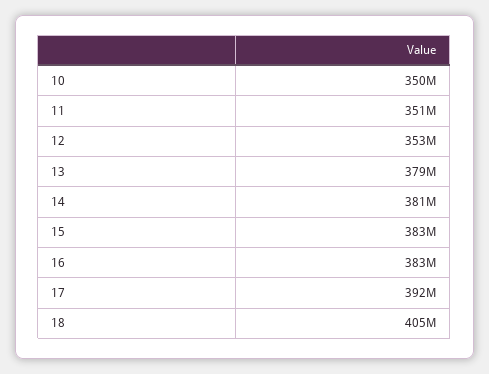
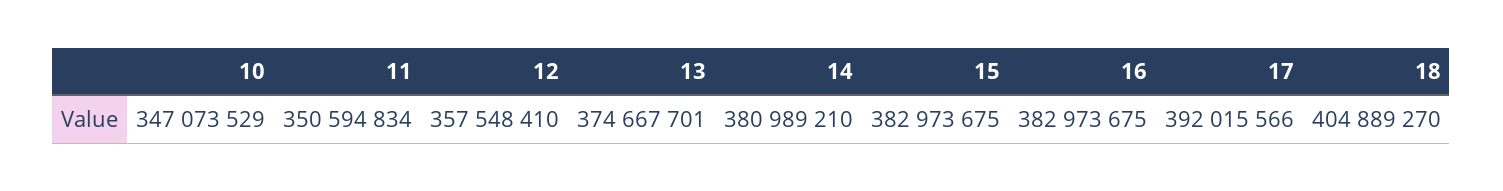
  {
-   "10": 350000000,
+   "10": 347073529,
    "11": 350594834,
-   "12": 353000000,
+   "12": 357548410,
-   "13": 379000000,
+   "13": 374667701,
    "14": 380989210,
    "15": 382973675,
    "16": 382973675,
    "17": 392015566,
    "18": 404889270
  }

